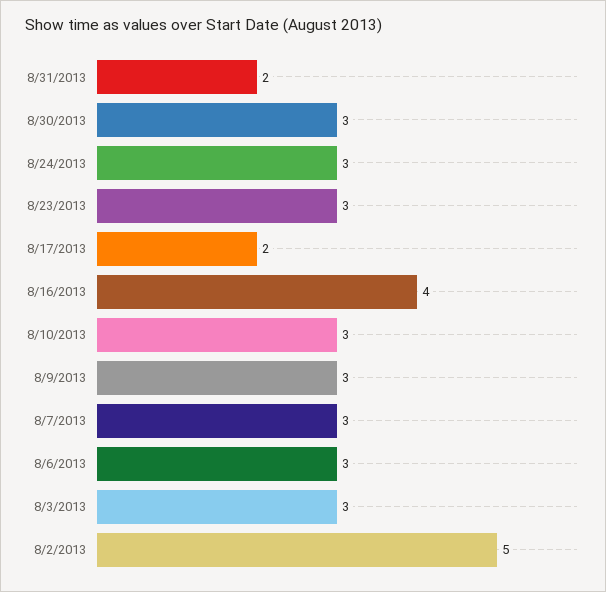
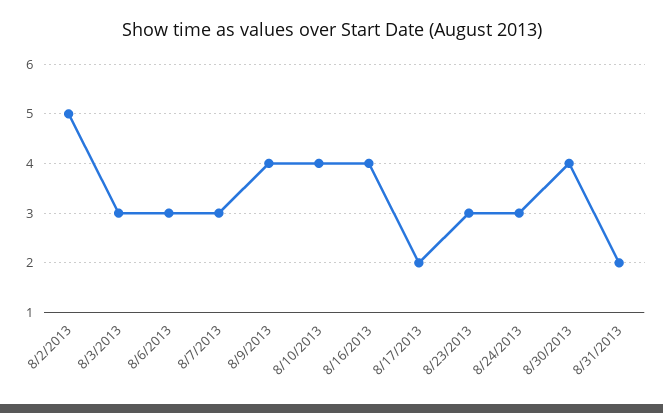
  {
    "8/31/2013": 2,
-   "8/30/2013": 3,
+   "8/30/2013": 4,
    "8/24/2013": 3,
    "8/23/2013": 3,
    "8/17/2013": 2,
    "8/16/2013": 4,
-   "8/10/2013": 3,
+   "8/10/2013": 4,
-   "8/9/2013": 3,
+   "8/9/2013": 4,
    "8/7/2013": 3,
    "8/6/2013": 3,
    "8/3/2013": 3,
    "8/2/2013": 5
  }

